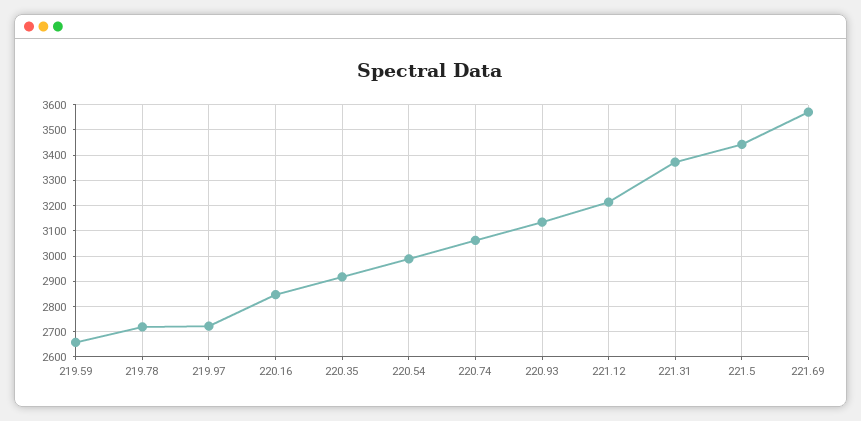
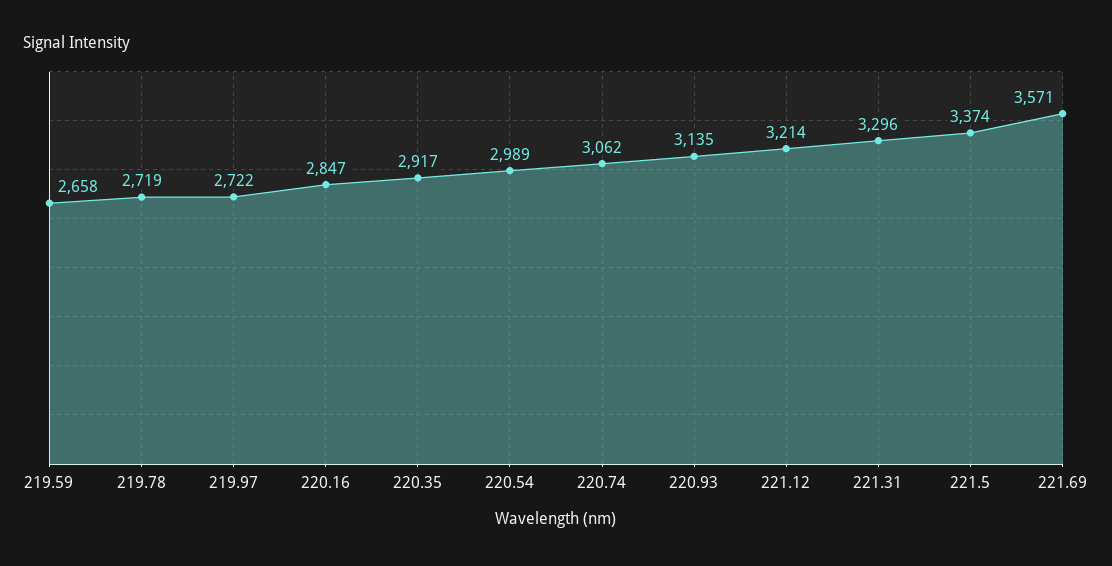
  {
    "219.59": 2658,
    "219.78": 2719,
    "219.97": 2722,
    "220.16": 2847,
    "220.35": 2917,
    "220.54": 2989,
    "220.74": 3062,
    "220.93": 3135,
    "221.12": 3214,
-   "221.31": 3375,
+   "221.31": 3296,
-   "221.5": 3450,
+   "221.5": 3374,
    "221.69": 3571
  }

